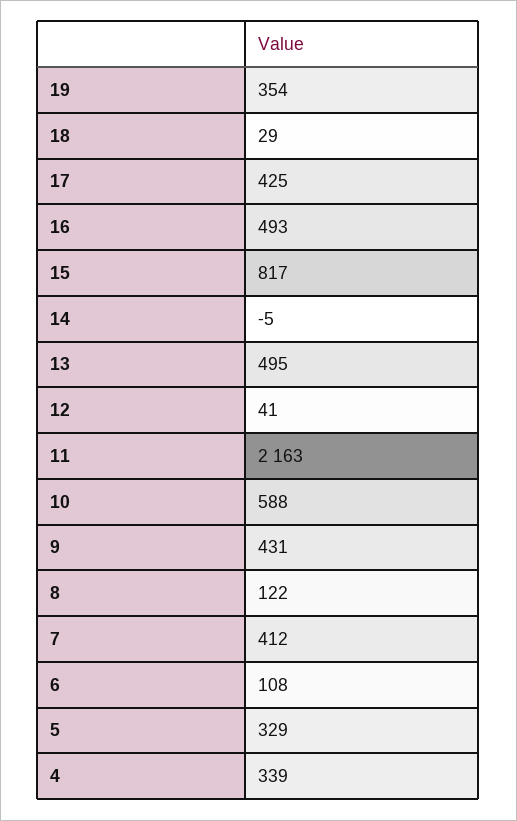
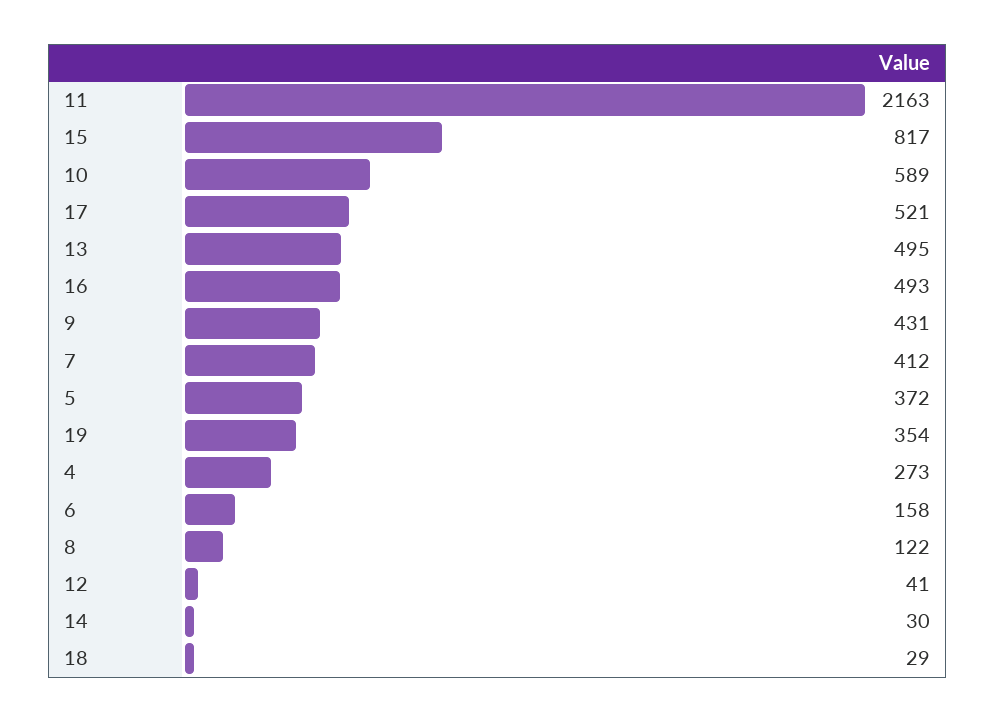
  {
    "19": 354,
    "18": 29,
-   "17": 425,
+   "17": 521,
    "16": 493,
    "15": 817,
-   "14": -5,
+   "14": 30,
    "13": 495,
    "12": 41,
    "11": 2163,
-   "10": 588,
+   "10": 589,
    "9": 431,
    "8": 122,
    "7": 412,
-   "6": 108,
+   "6": 158,
-   "5": 329,
+   "5": 372,
-   "4": 339
+   "4": 273
  }

